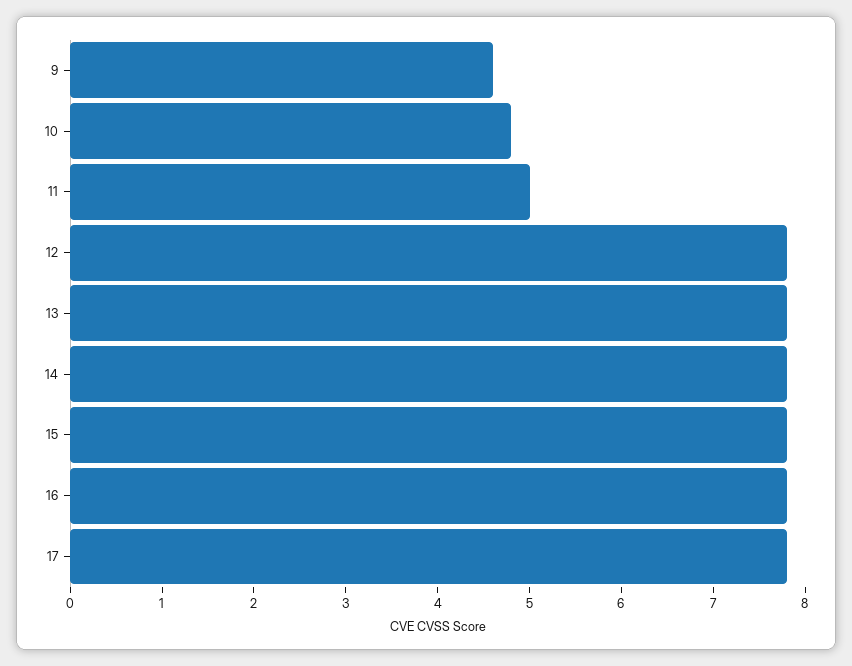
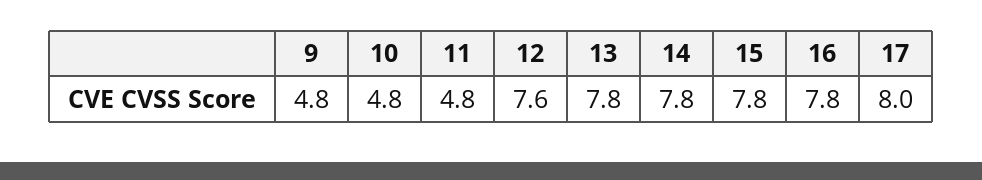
  {
-   "9": 4.6,
+   "9": 4.8,
    "10": 4.8,
-   "11": 5,
+   "11": 4.8,
-   "12": 7.8,
+   "12": 7.6,
    "13": 7.8,
    "14": 7.8,
    "15": 7.8,
    "16": 7.8,
-   "17": 7.8
+   "17": 8
  }

